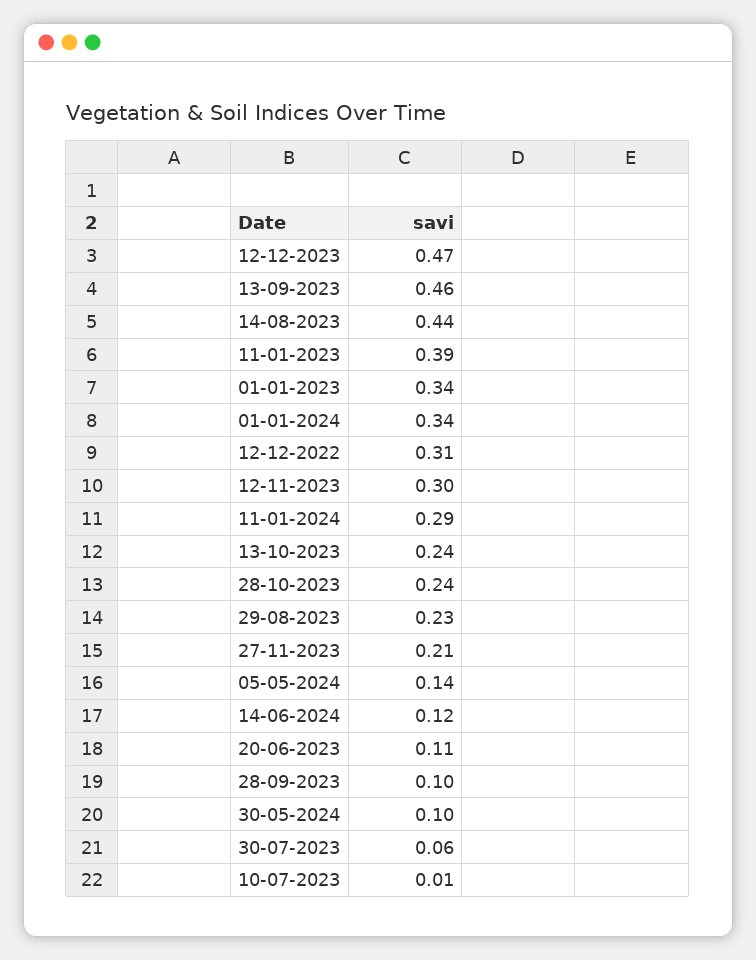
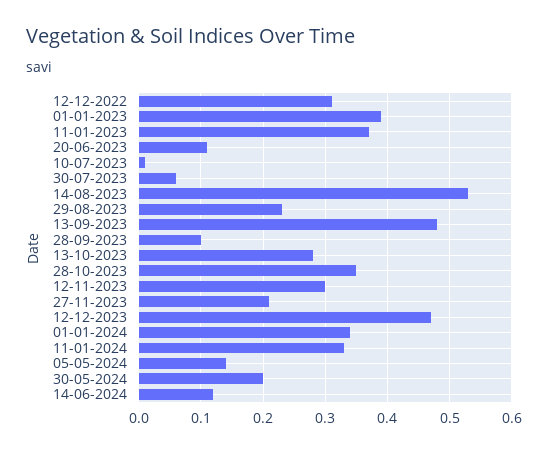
  {
    "12-12-2023": 0.47,
-   "13-09-2023": 0.46,
+   "13-09-2023": 0.48,
-   "14-08-2023": 0.44,
+   "14-08-2023": 0.53,
-   "11-01-2023": 0.39,
+   "11-01-2023": 0.37,
-   "01-01-2023": 0.34,
+   "01-01-2023": 0.39,
    "01-01-2024": 0.34,
    "12-12-2022": 0.31,
    "12-11-2023": 0.3,
-   "11-01-2024": 0.29,
+   "11-01-2024": 0.33,
-   "13-10-2023": 0.24,
+   "13-10-2023": 0.28,
-   "28-10-2023": 0.24,
+   "28-10-2023": 0.35,
    "29-08-2023": 0.23,
    "27-11-2023": 0.21,
    "05-05-2024": 0.14,
    "14-06-2024": 0.12,
    "20-06-2023": 0.11,
    "28-09-2023": 0.1,
-   "30-05-2024": 0.1,
+   "30-05-2024": 0.2,
    "30-07-2023": 0.06,
    "10-07-2023": 0.01
  }

